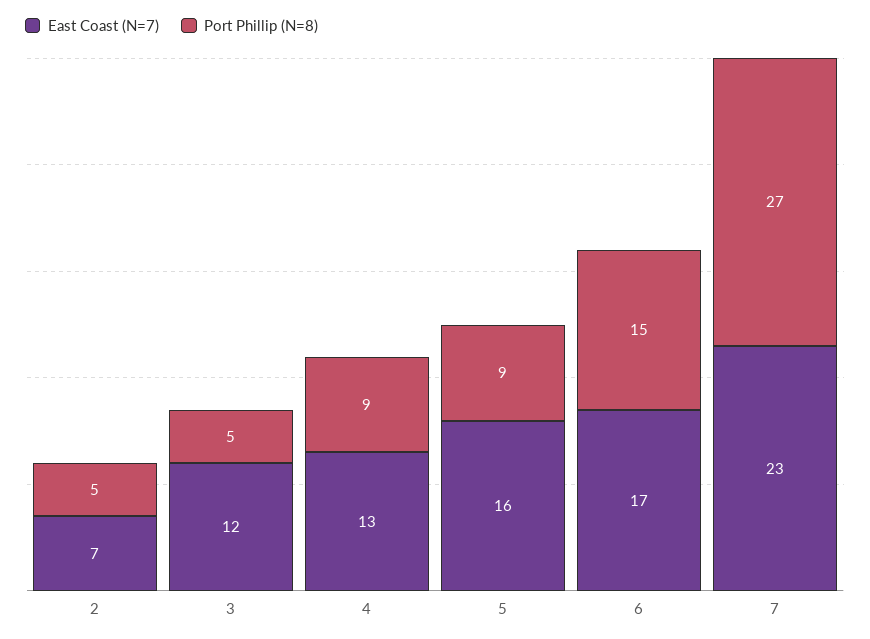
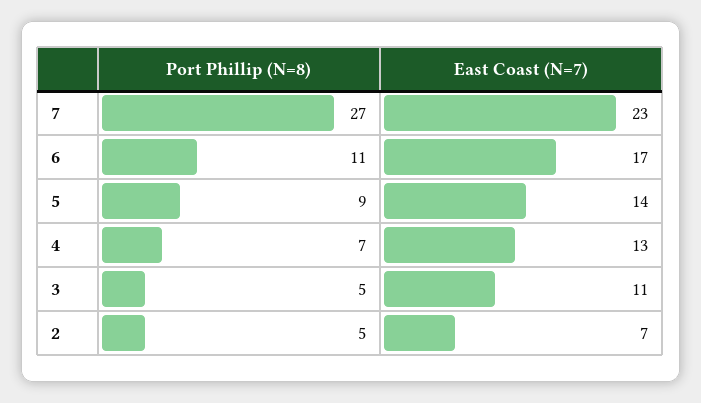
  {
    "East Coast (N=7)": {
      "2": 7,
-     "3": 12,
+     "3": 11,
      "4": 13,
-     "5": 16,
+     "5": 14,
      "6": 17,
      "7": 23
    },
    "Port Phillip (N=8)": {
      "2": 5,
      "3": 5,
-     "4": 9,
+     "4": 7,
      "5": 9,
-     "6": 15,
+     "6": 11,
      "7": 27
    }
  }

